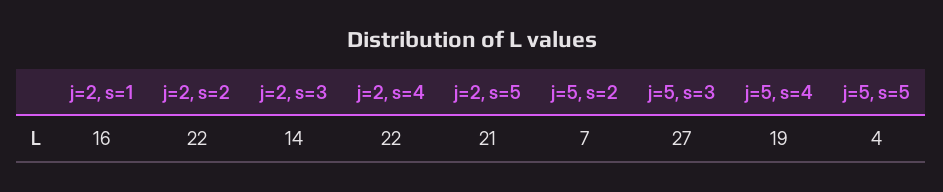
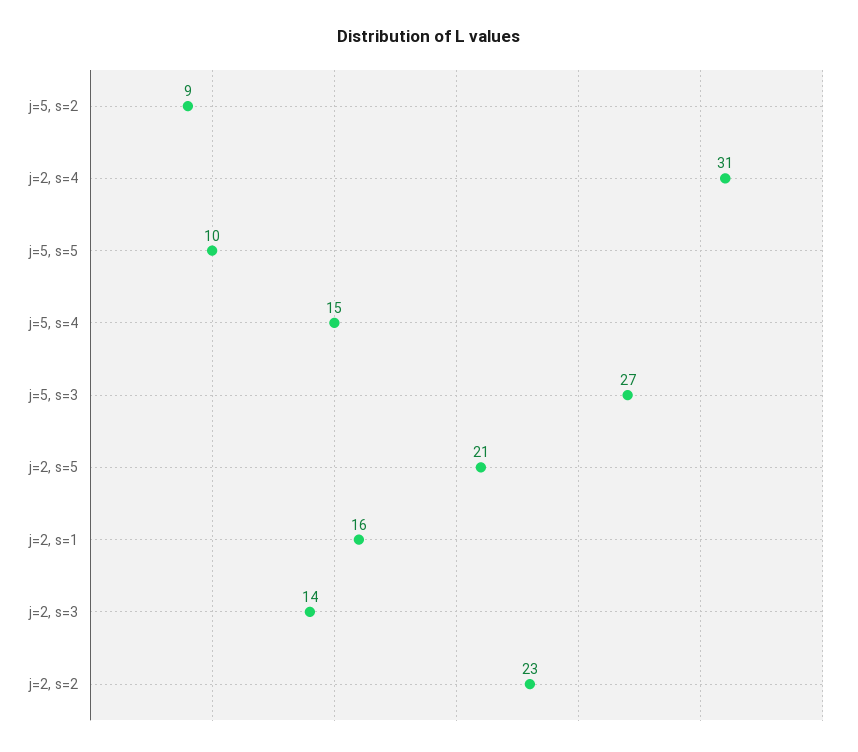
  {
    "j=2, s=1": 16,
-   "j=2, s=2": 22,
+   "j=2, s=2": 23,
    "j=2, s=3": 14,
-   "j=2, s=4": 22,
+   "j=2, s=4": 31,
    "j=2, s=5": 21,
-   "j=5, s=2": 7,
+   "j=5, s=2": 9,
    "j=5, s=3": 27,
-   "j=5, s=4": 19,
+   "j=5, s=4": 15,
-   "j=5, s=5": 4
+   "j=5, s=5": 10
  }

